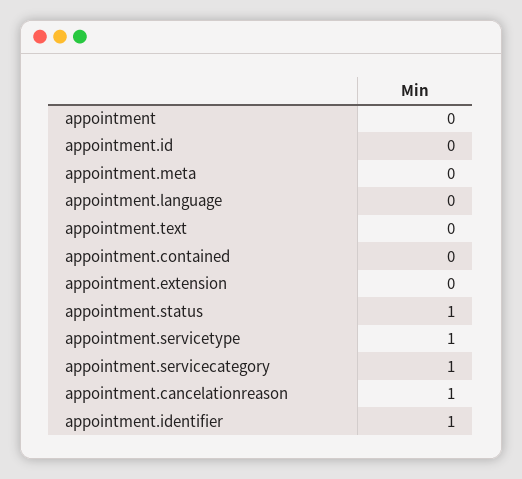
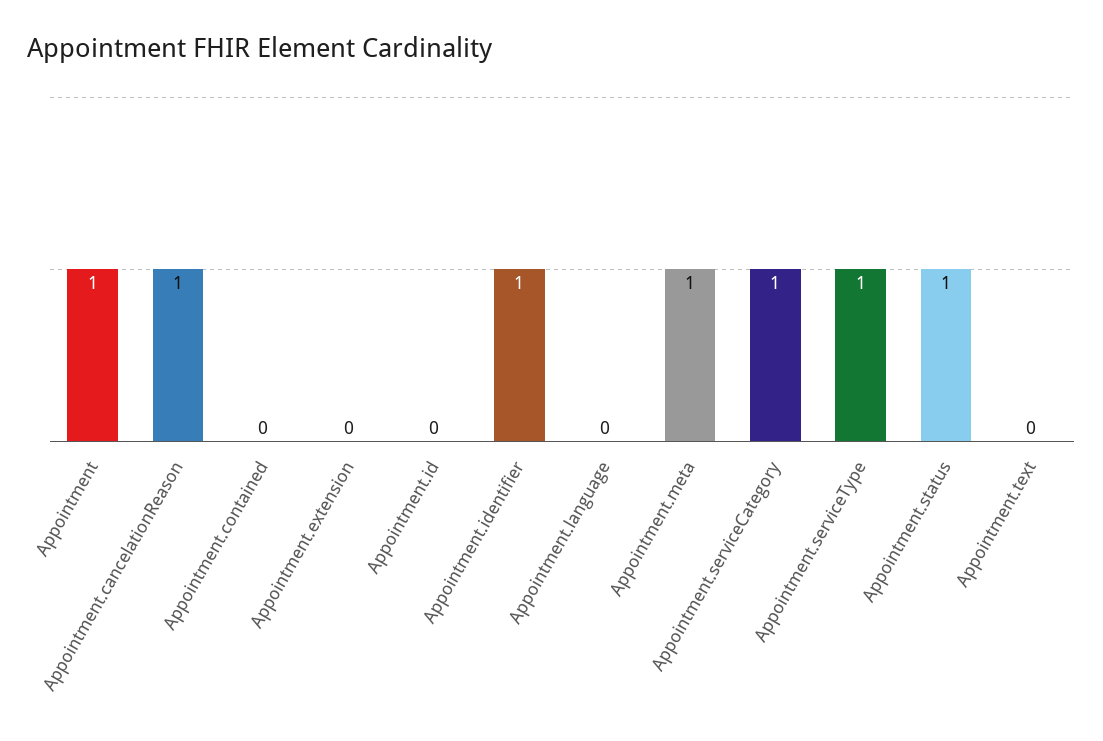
  {
-   "appointment": 0,
+   "appointment": 1,
    "appointment.id": 0,
-   "appointment.meta": 0,
+   "appointment.meta": 1,
    "appointment.language": 0,
    "appointment.text": 0,
    "appointment.contained": 0,
    "appointment.extension": 0,
    "appointment.status": 1,
    "appointment.servicetype": 1,
    "appointment.servicecategory": 1,
    "appointment.cancelationreason": 1,
    "appointment.identifier": 1
  }

